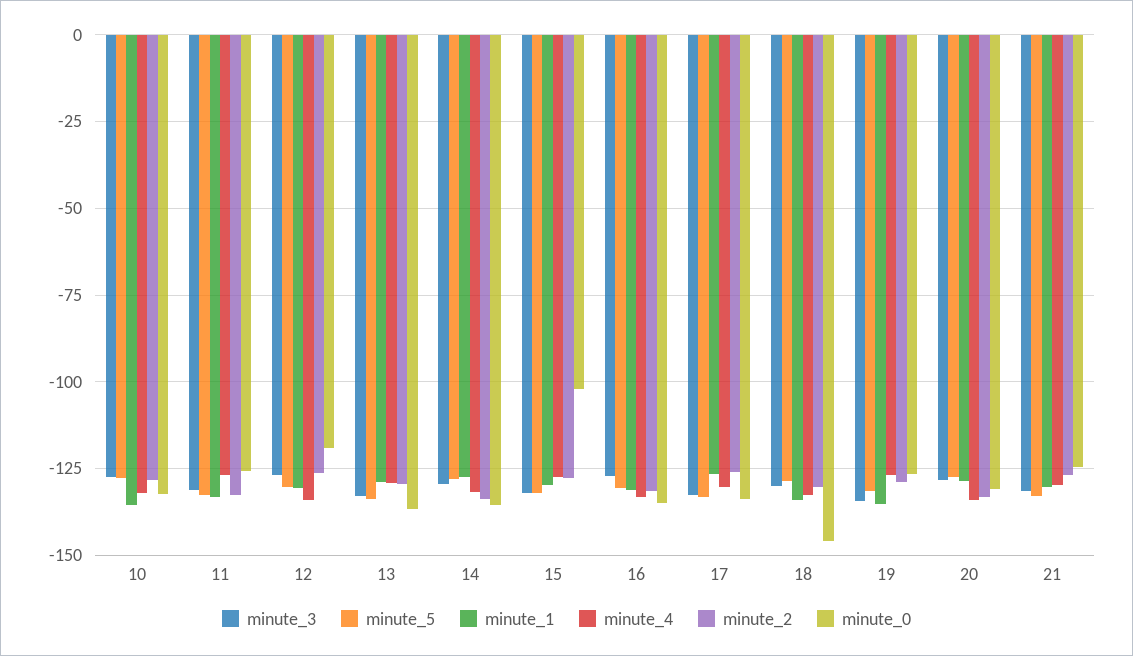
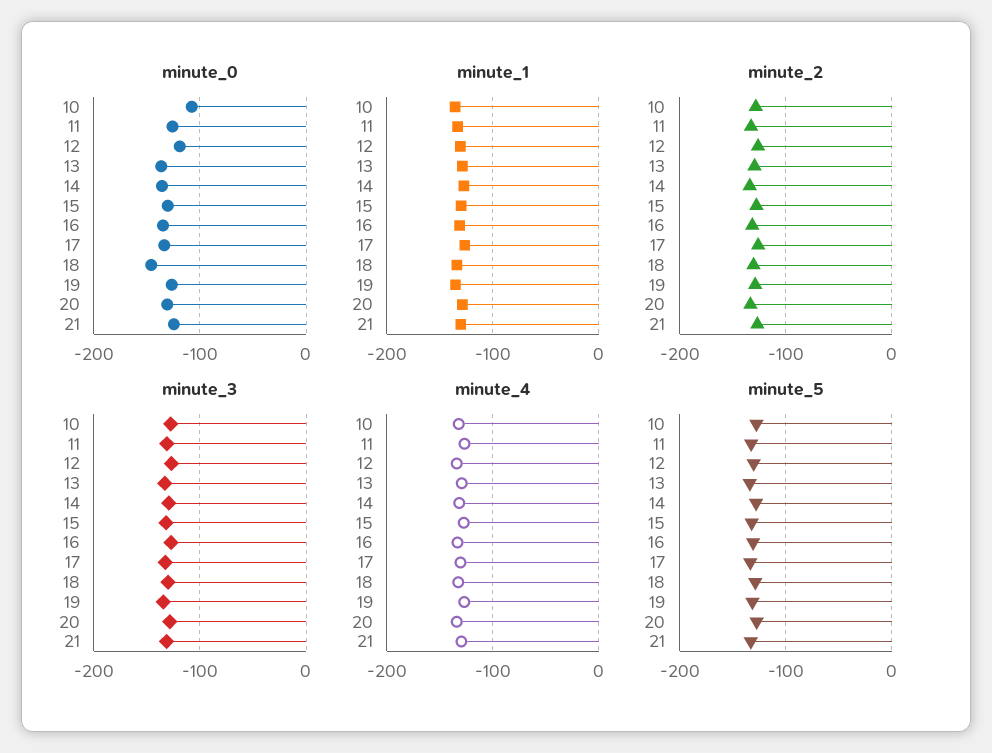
  {
    "minute_3": {
      "10": -127.5,
      "11": -130,
      "12": -127.5,
      "13": -132.5,
      "14": -130,
      "15": -132.5,
      "16": -127.5,
      "17": -132.5,
      "18": -130,
      "19": -135,
      "20": -127.5,
      "21": -132.5
    },
    "minute_5": {
      "10": -127.5,
      "11": -132.5,
      "12": -130,
      "13": -135,
      "14": -127.5,
      "15": -132.5,
      "16": -130,
      "17": -132.5,
      "18": -127.5,
      "19": -132.5,
      "20": -127.5,
      "21": -132.5
    },
    "minute_1": {
      "10": -135,
      "11": -132.5,
      "12": -130,
      "13": -127.5,
      "14": -127.5,
      "15": -130,
      "16": -130,
      "17": -127.5,
      "18": -135,
      "19": -135,
      "20": -127.5,
      "21": -130
    },
    "minute_4": {
      "10": -132.5,
      "11": -127.5,
      "12": -135,
      "13": -130,
      "14": -132.5,
      "15": -127.5,
      "16": -132.5,
      "17": -130,
      "18": -132.5,
      "19": -127.5,
      "20": -135,
      "21": -130
    },
    "minute_2": {
      "10": -127.5,
      "11": -132.5,
      "12": -125,
      "13": -130,
      "14": -135,
      "15": -127.5,
      "16": -132.5,
      "17": -125,
      "18": -130,
      "19": -130,
      "20": -132.5,
      "21": -127.5
    },
    "minute_0": {
-     "10": -132.5,
+     "10": -110,
      "11": -125,
      "12": -120,
      "13": -137.5,
      "14": -135,
-     "15": -102.5,
+     "15": -130,
      "16": -135,
      "17": -132.5,
      "18": -145,
      "19": -127.5,
      "20": -130,
      "21": -125
    }
  }

